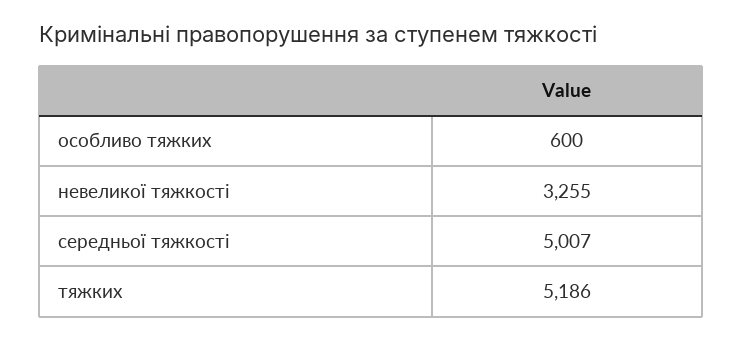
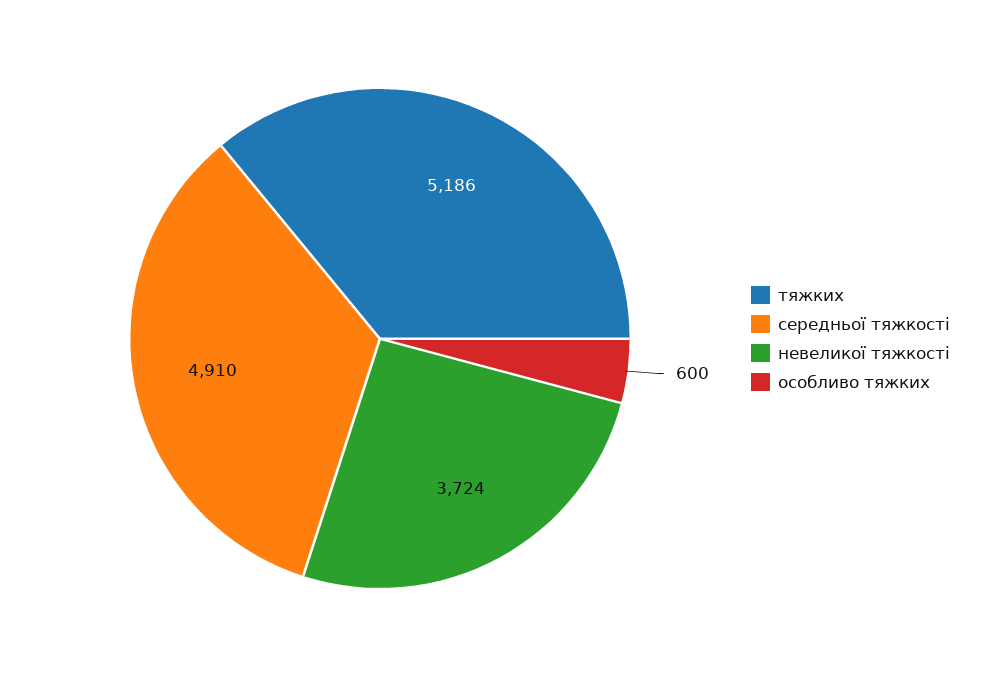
  {
    "особливо тяжких": 600,
-   "невеликої тяжкості": 3255,
+   "невеликої тяжкості": 3724,
-   "середньої тяжкості": 5007,
+   "середньої тяжкості": 4910,
    "тяжких": 5186
  }

